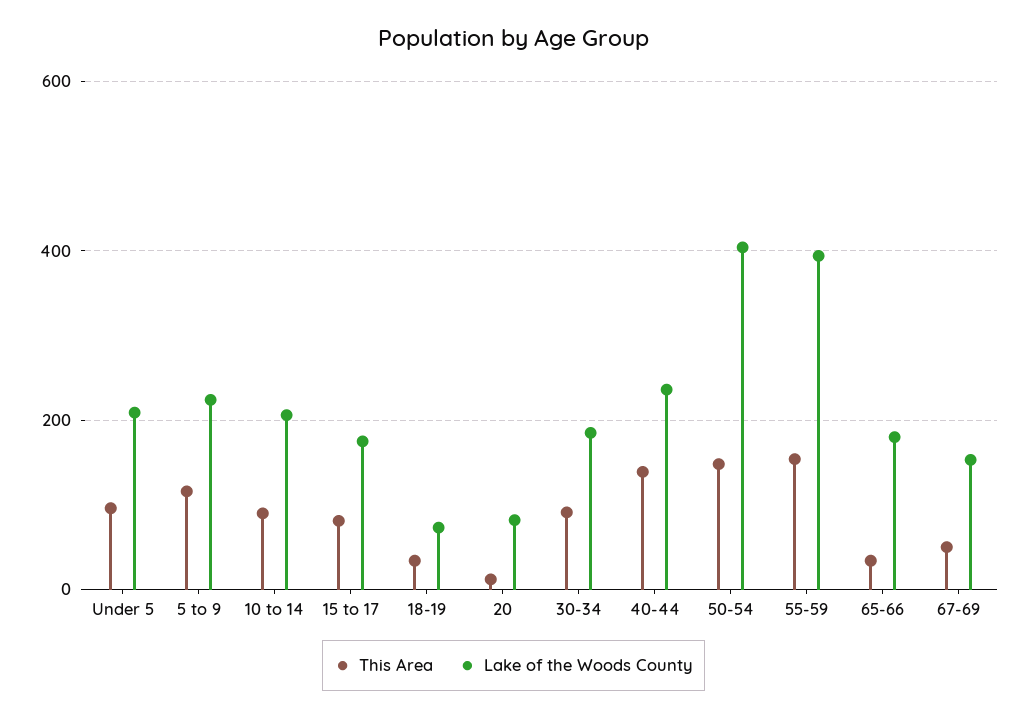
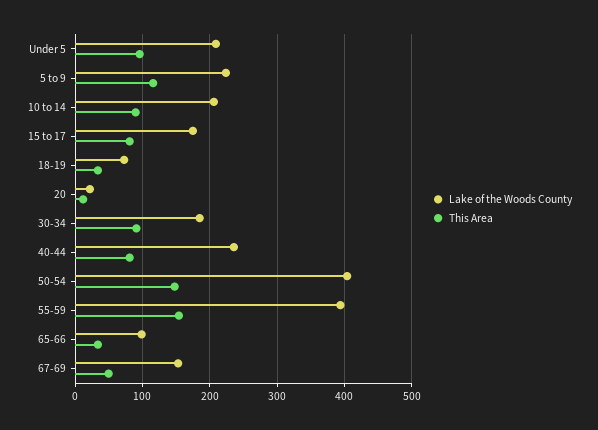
  {
    "This Area": {
      "Under 5": 100,
      "5 to 9": 120,
      "10 to 14": 90,
      "15 to 17": 80,
      "18-19": 30,
      "20": 10,
      "30-34": 90,
-     "40-44": 140,
+     "40-44": 80,
      "50-54": 150,
      "55-59": 150,
      "65-66": 30,
      "67-69": 50
    },
    "Lake of the Woods County": {
      "Under 5": 210,
      "5 to 9": 220,
      "10 to 14": 210,
      "15 to 17": 180,
      "18-19": 70,
-     "20": 80,
+     "20": 20,
      "30-34": 190,
      "40-44": 240,
      "50-54": 400,
      "55-59": 390,
-     "65-66": 180,
+     "65-66": 100,
      "67-69": 150
    }
  }

